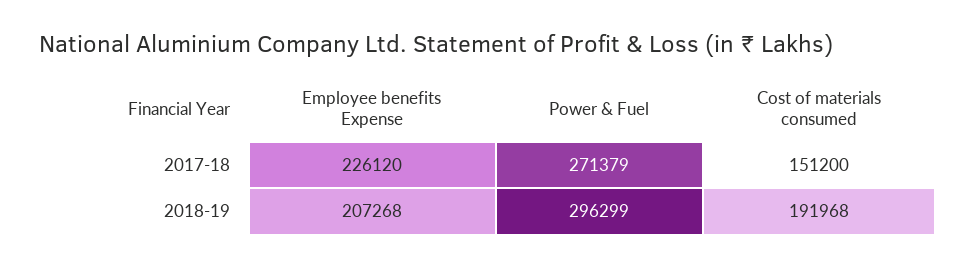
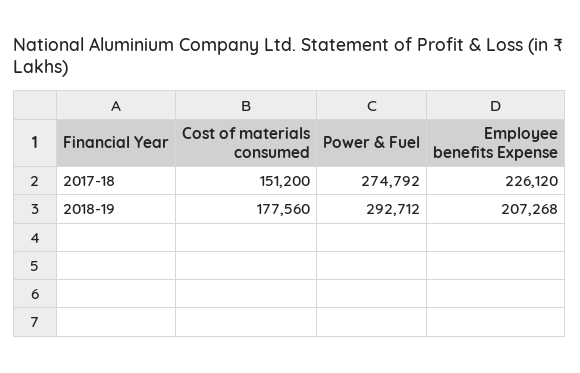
  {
    "Employee benefits Expense": {
      "2017-18": 226120,
      "2018-19": 207268
    },
    "Power & Fuel": {
-     "2017-18": 271379,
+     "2017-18": 274792,
-     "2018-19": 296299
+     "2018-19": 292712
    },
    "Cost of materials consumed": {
      "2017-18": 151200,
-     "2018-19": 191968
+     "2018-19": 177560
    }
  }

